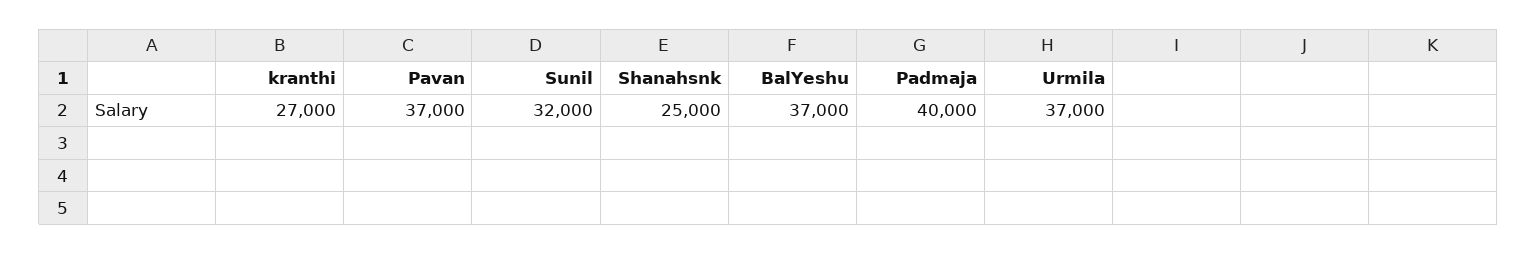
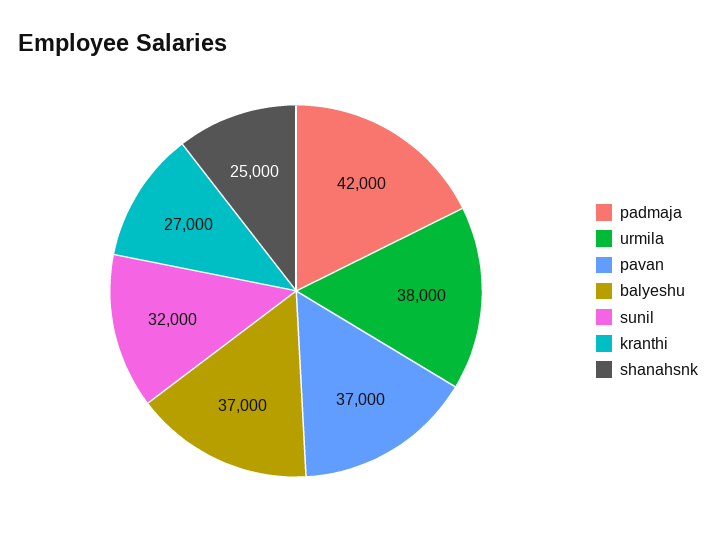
  {
    "kranthi": 27000,
    "Pavan": 37000,
    "Sunil": 32000,
    "Shanahsnk": 25000,
    "BalYeshu": 37000,
-   "Padmaja": 40000,
+   "Padmaja": 42000,
-   "Urmila": 37000
+   "Urmila": 38000
  }

